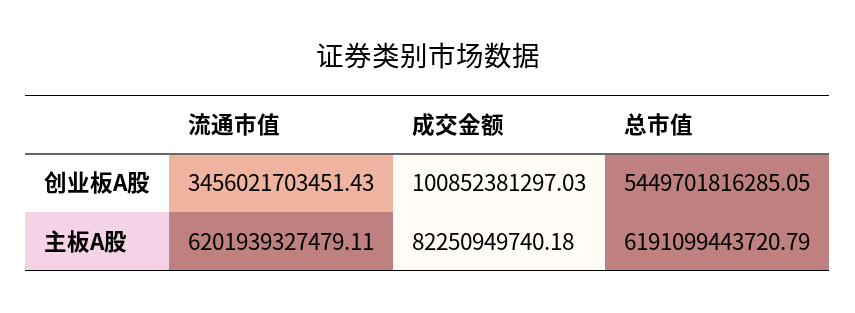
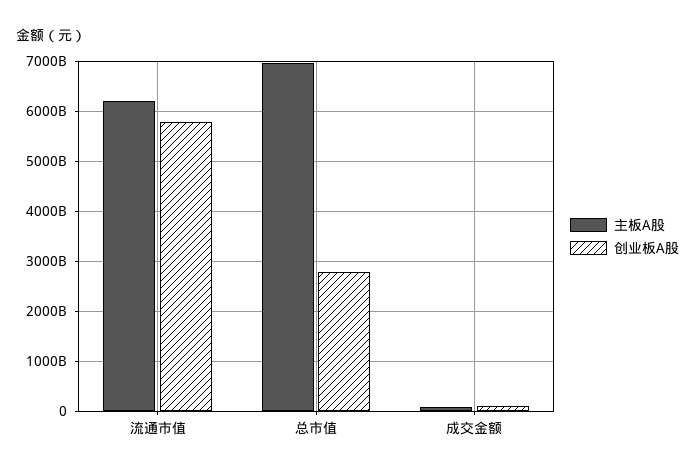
  {
    "创业板A股": {
-     "流通市值": 3456021703451.43,
+     "流通市值": 5800000000000,
      "成交金额": 100852381297.03,
-     "总市值": 5449701816285.05
+     "总市值": 2800000000000
    },
    "主板A股": {
      "流通市值": 6201939327479.11,
      "成交金额": 82250949740.18,
-     "总市值": 6191099443720.79
+     "总市值": 7000000000000
    }
  }

